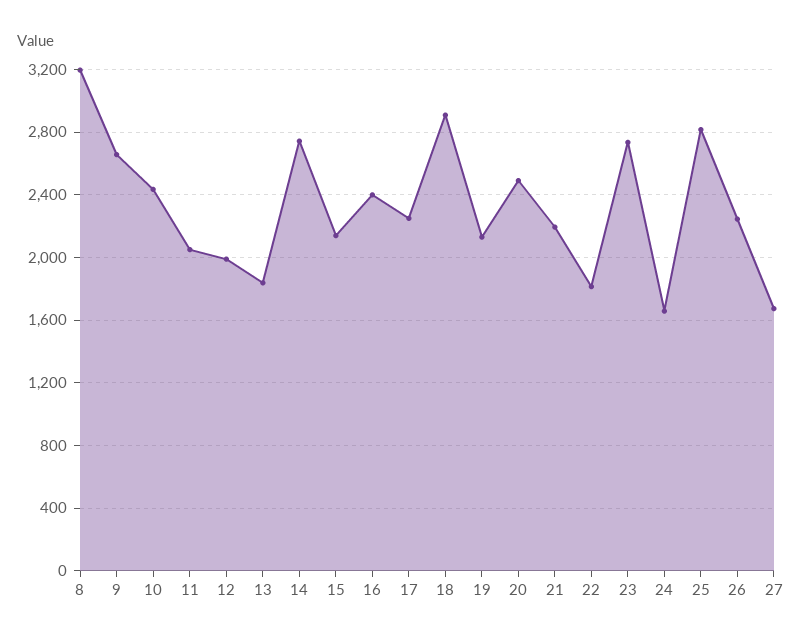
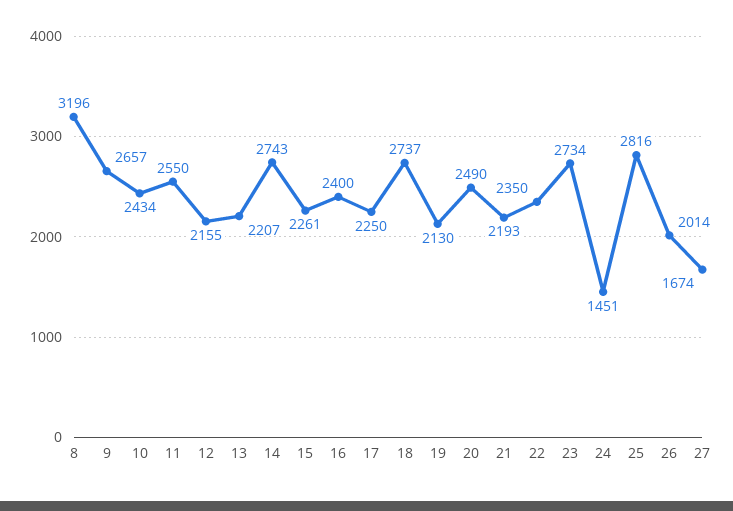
  {
    "8": 3196,
    "9": 2657,
    "10": 2434,
-   "11": 2050,
+   "11": 2550,
-   "12": 2000,
+   "12": 2155,
-   "13": 1850,
+   "13": 2207,
    "14": 2743,
-   "15": 2150,
+   "15": 2261,
    "16": 2400,
    "17": 2250,
-   "18": 2900,
+   "18": 2737,
    "19": 2130,
    "20": 2490,
    "21": 2193,
-   "22": 1800,
+   "22": 2350,
    "23": 2734,
-   "24": 1650,
+   "24": 1451,
    "25": 2816,
-   "26": 2250,
+   "26": 2014,
    "27": 1674
  }

